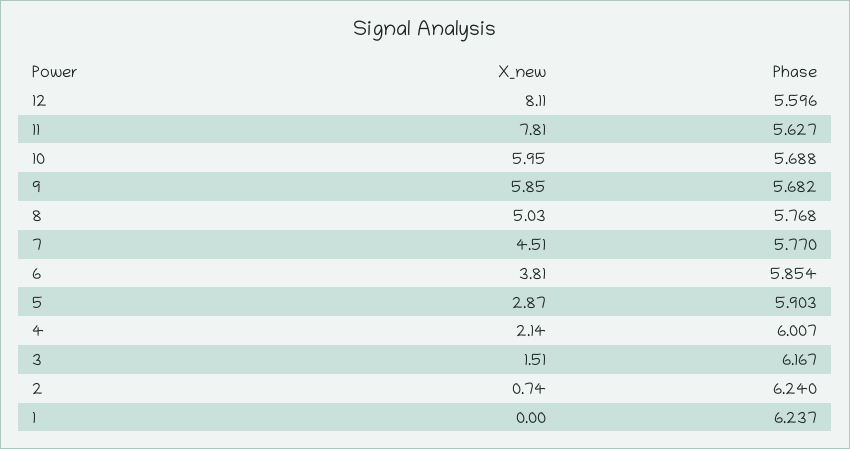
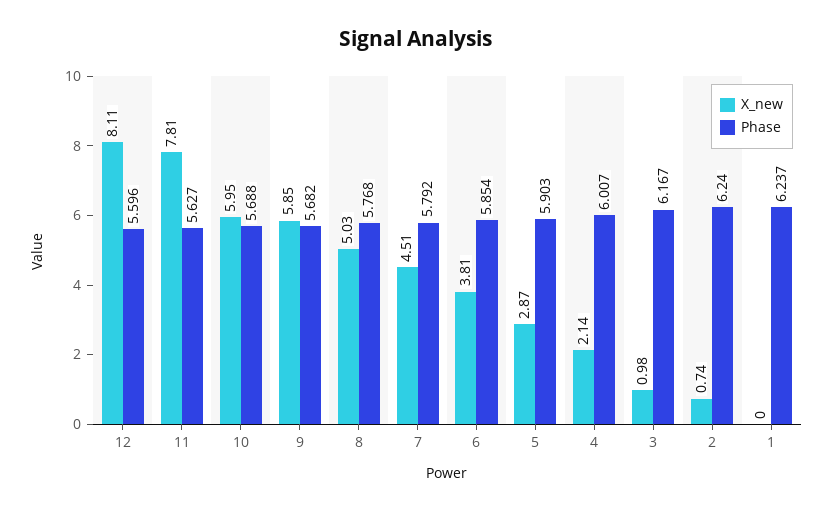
  {
    "X_new": {
      "12": 8.11,
      "11": 7.81,
      "10": 5.95,
      "9": 5.85,
      "8": 5.03,
      "7": 4.51,
      "6": 3.81,
      "5": 2.87,
      "4": 2.14,
-     "3": 1.51,
+     "3": 0.98,
      "2": 0.74,
      "1": 0
    },
    "Phase": {
      "12": 5.596,
      "11": 5.627,
      "10": 5.688,
      "9": 5.682,
      "8": 5.768,
-     "7": 5.77,
+     "7": 5.792,
      "6": 5.854,
      "5": 5.903,
      "4": 6.007,
      "3": 6.167,
      "2": 6.24,
      "1": 6.237
    }
  }

